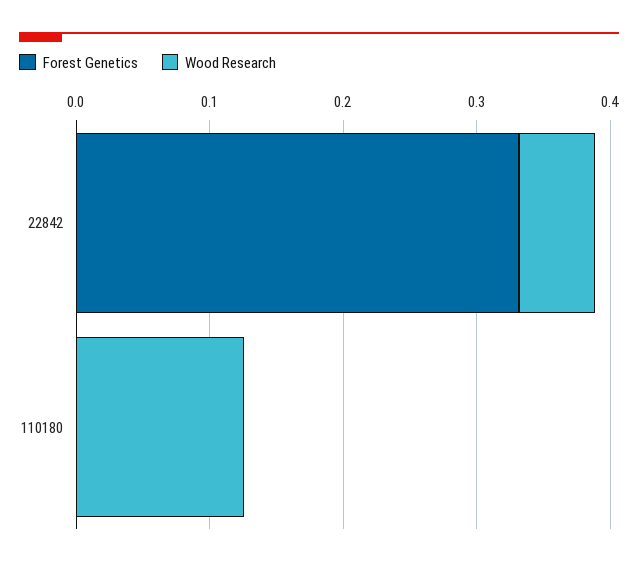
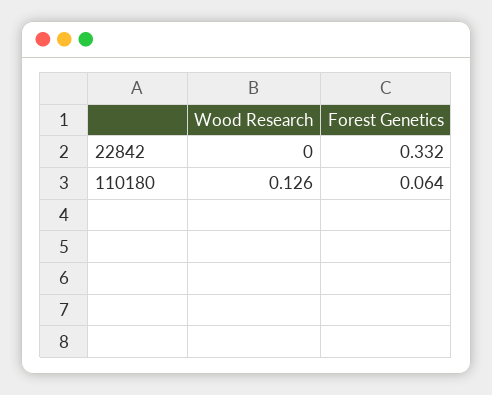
  {
    "Forest Genetics": {
      "22842": 0.332,
-     "110180": 0
+     "110180": 0.064
    },
    "Wood Research": {
-     "22842": 0.06,
+     "22842": 0,
      "110180": 0.126
    }
  }

